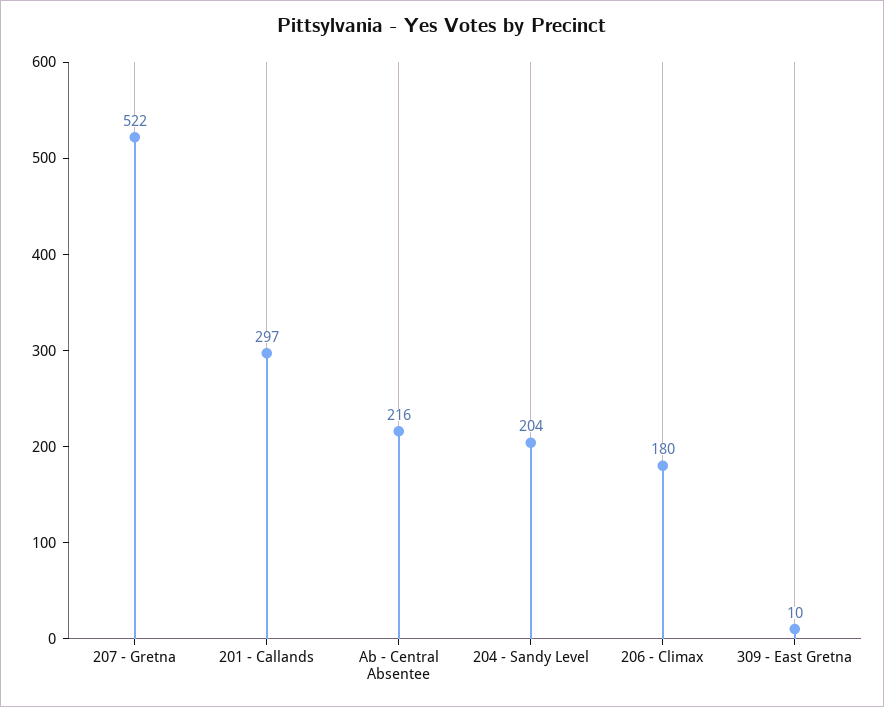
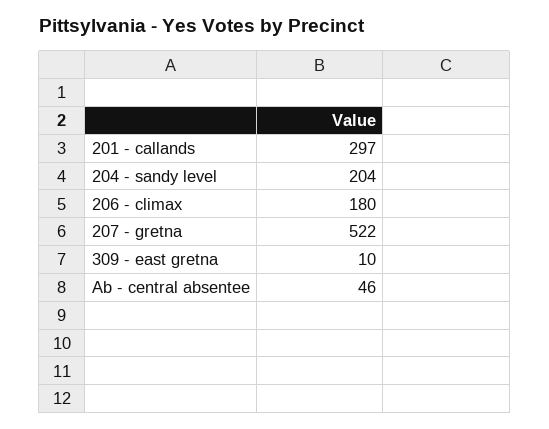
  {
    "207 - Gretna": 522,
    "201 - Callands": 297,
-   "Ab - Central Absentee": 216,
+   "Ab - Central Absentee": 46,
    "204 - Sandy Level": 204,
    "206 - Climax": 180,
    "309 - East Gretna": 10
  }

